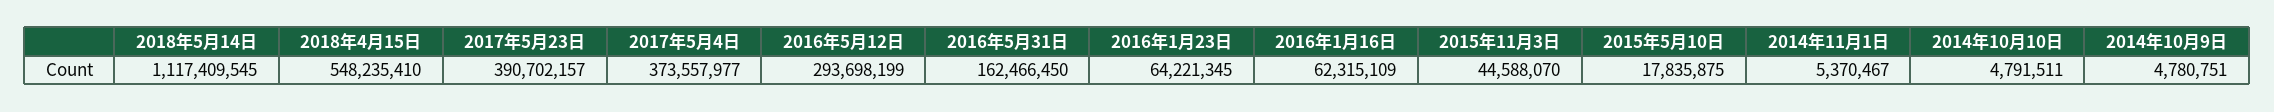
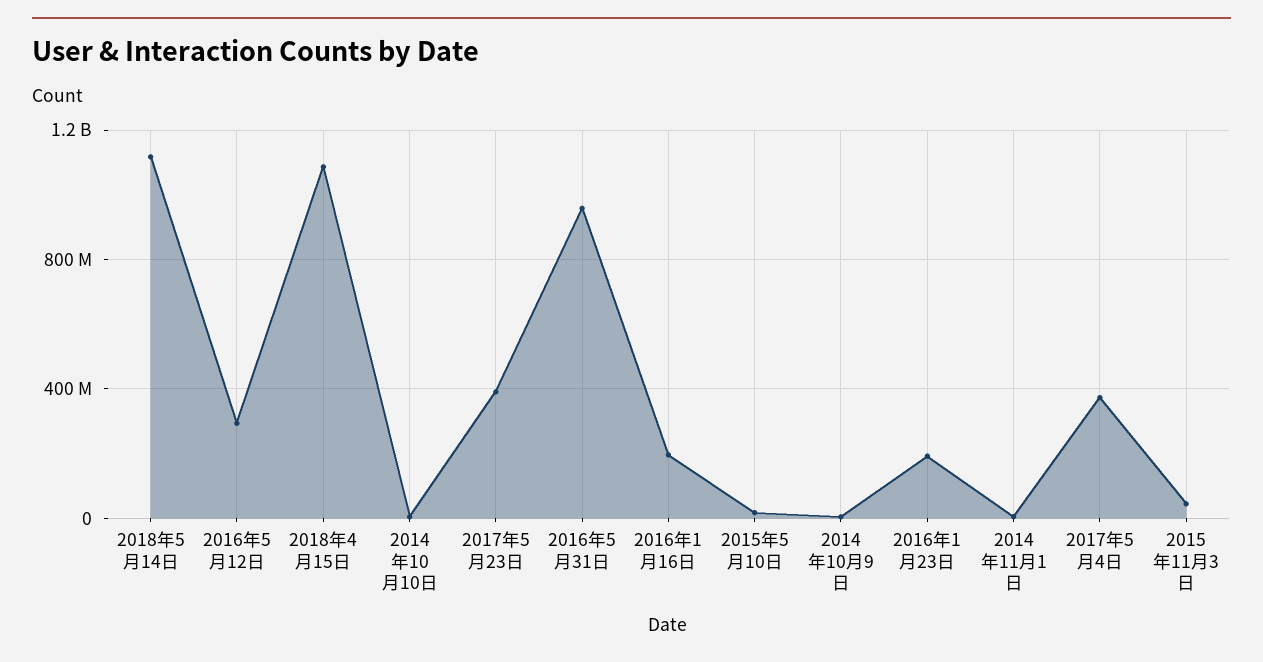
  {
    "2018年5月14日": 1117409545,
-   "2018年4月15日": 548235410,
+   "2018年4月15日": 1100000000,
    "2017年5月23日": 390702157,
    "2017年5月4日": 373557977,
    "2016年5月12日": 293698199,
-   "2016年5月31日": 162466450,
+   "2016年5月31日": 950000000,
-   "2016年1月23日": 64221345,
+   "2016年1月23日": 200000000,
-   "2016年1月16日": 62315109,
+   "2016年1月16日": 200000000,
    "2015年11月3日": 44588070,
    "2015年5月10日": 17835875,
    "2014年11月1日": 5370467,
    "2014年10月10日": 4791511,
    "2014年10月9日": 4780751
  }

